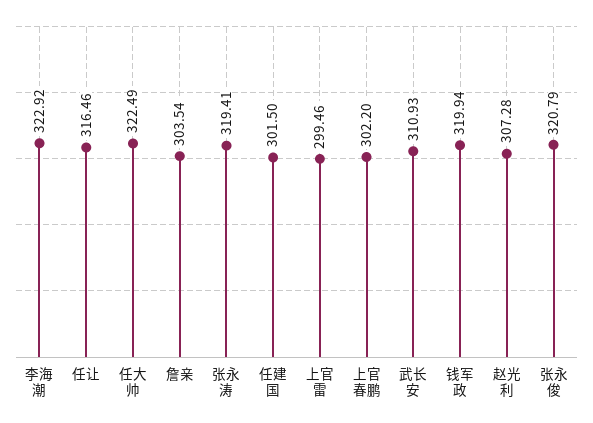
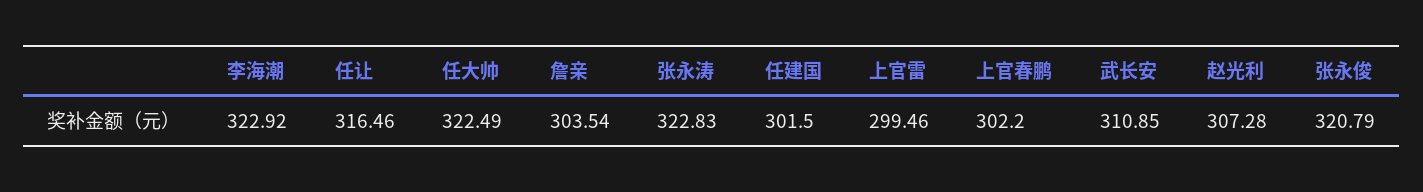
  {
    "李海潮": 322.92,
    "任让": 316.46,
    "任大帅": 322.49,
    "詹亲": 303.54,
-   "张永涛": 319.41,
+   "张永涛": 322.83,
    "任建国": 301.5,
    "上官雷": 299.46,
    "上官春鹏": 302.2,
-   "武长安": 310.93,
+   "武长安": 310.85,
-   "钱军政": 319.94,
    "赵光利": 307.28,
    "张永俊": 320.79
  }

